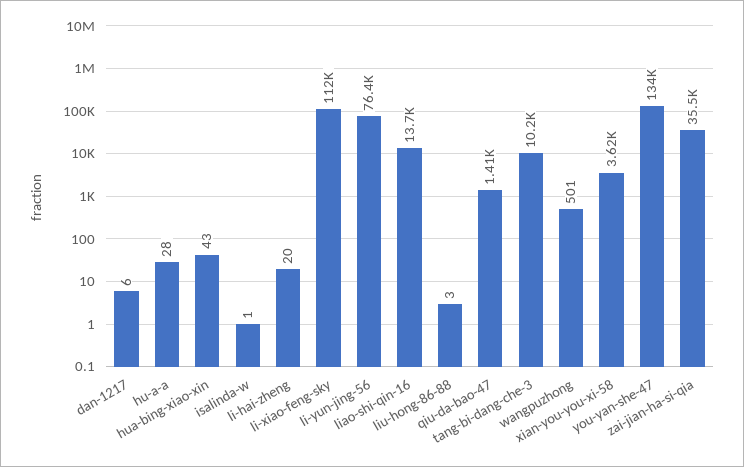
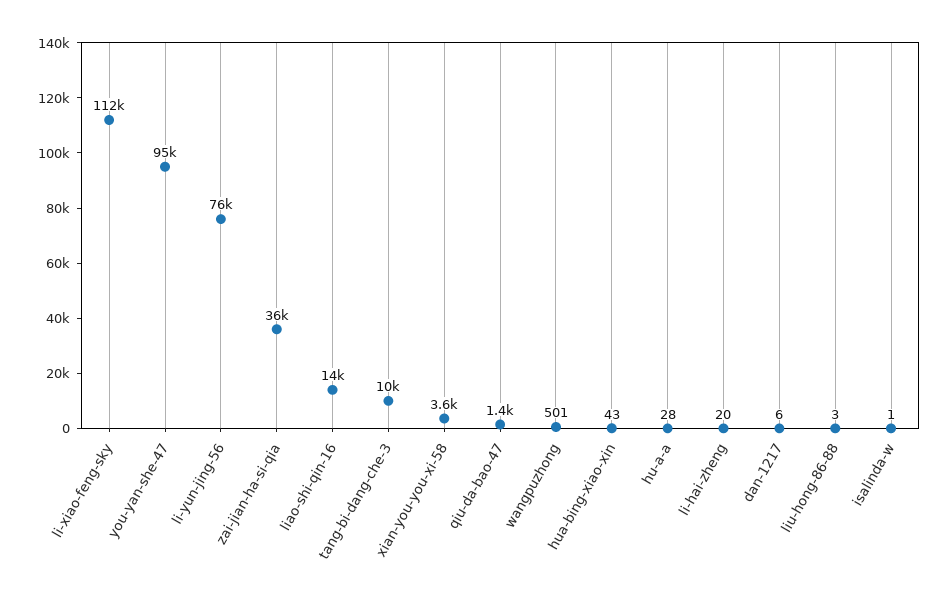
  {
    "dan-1217": 6,
    "hu-a-a": 28,
    "hua-bing-xiao-xin": 43,
    "isalinda-w": 1,
    "li-hai-zheng": 20,
    "li-xiao-feng-sky": 112000,
    "li-yun-jing-56": 76400,
    "liao-shi-qin-16": 13700,
    "liu-hong-86-88": 3,
    "qiu-da-bao-47": 1410,
    "tang-bi-dang-che-3": 10200,
    "wangpuzhong": 501,
    "xian-you-you-xi-58": 3620,
-   "you-yan-she-47": 134000,
+   "you-yan-she-47": 95000,
    "zai-jian-ha-si-qia": 35500
  }

